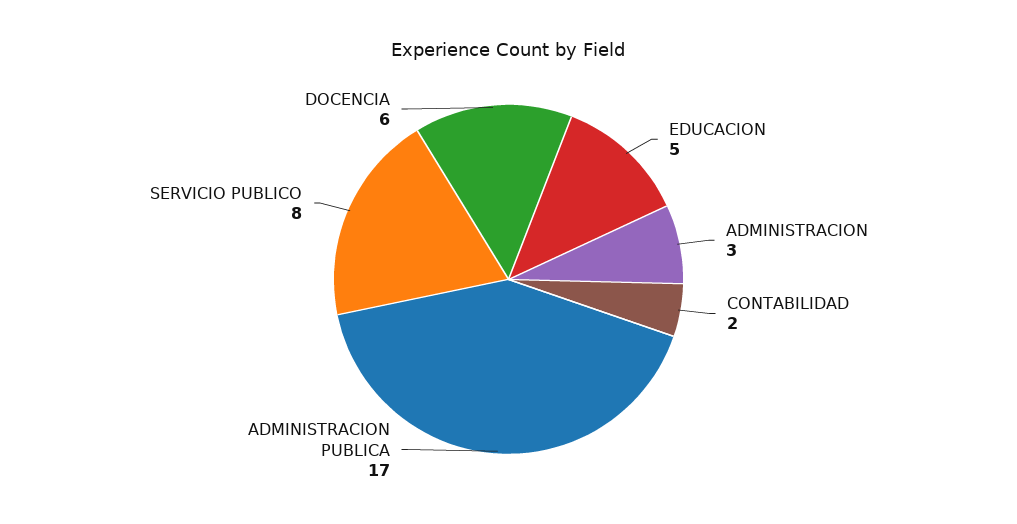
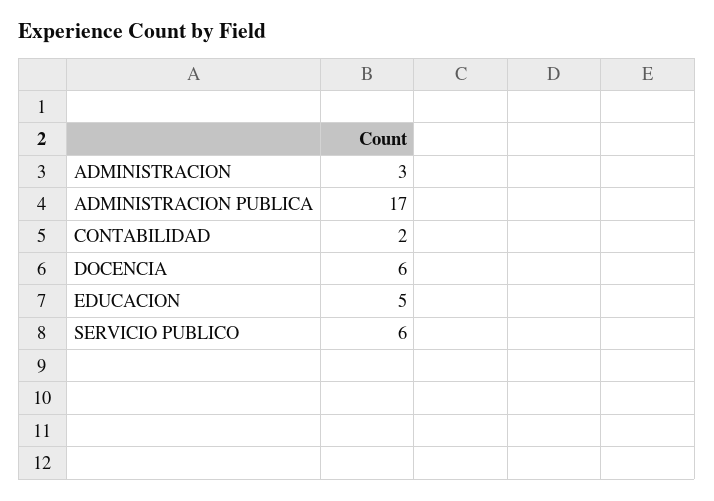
  {
    "EDUCACION": 5,
    "ADMINISTRACION": 3,
    "CONTABILIDAD": 2,
    "ADMINISTRACION PUBLICA": 17,
-   "SERVICIO PUBLICO": 8,
+   "SERVICIO PUBLICO": 6,
    "DOCENCIA": 6
  }

